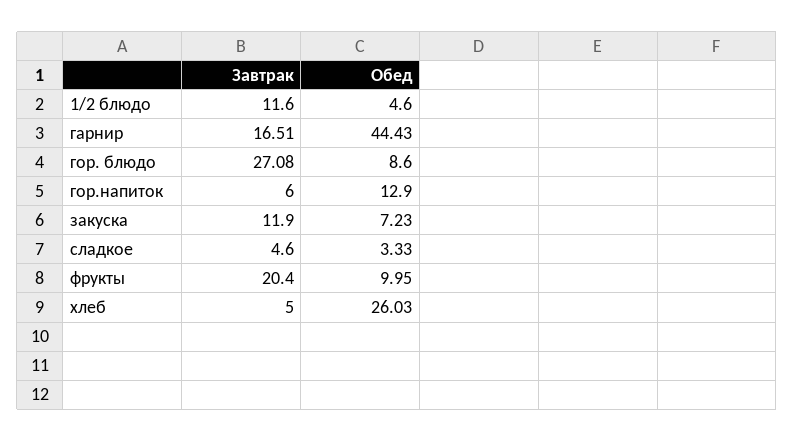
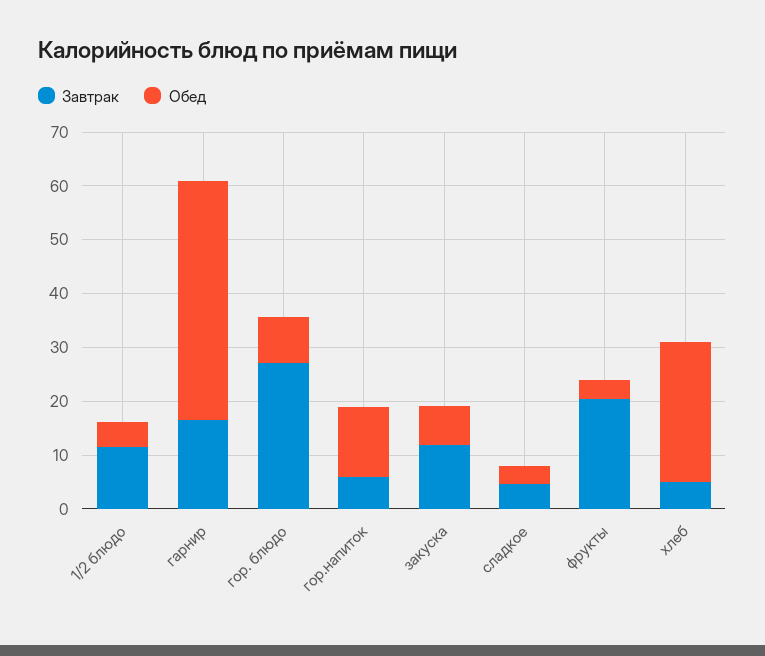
  {
    "Завтрак": {
      "1/2 блюдо": 11.6,
      "гарнир": 16.51,
      "гор. блюдо": 27.08,
      "гор.напиток": 6,
      "закуска": 11.9,
      "сладкое": 4.6,
      "фрукты": 20.4,
      "хлеб": 5
    },
    "Обед": {
      "1/2 блюдо": 4.6,
      "гарнир": 44.43,
      "гор. блюдо": 8.6,
      "гор.напиток": 12.9,
      "закуска": 7.23,
      "сладкое": 3.33,
-     "фрукты": 9.95,
+     "фрукты": 4,
      "хлеб": 26.03
    }
  }

